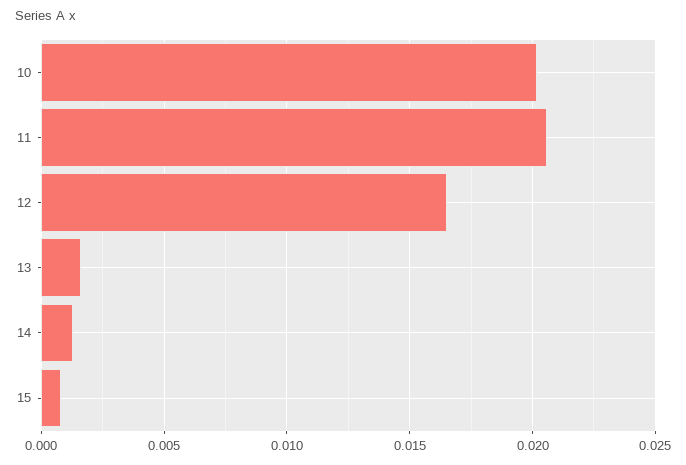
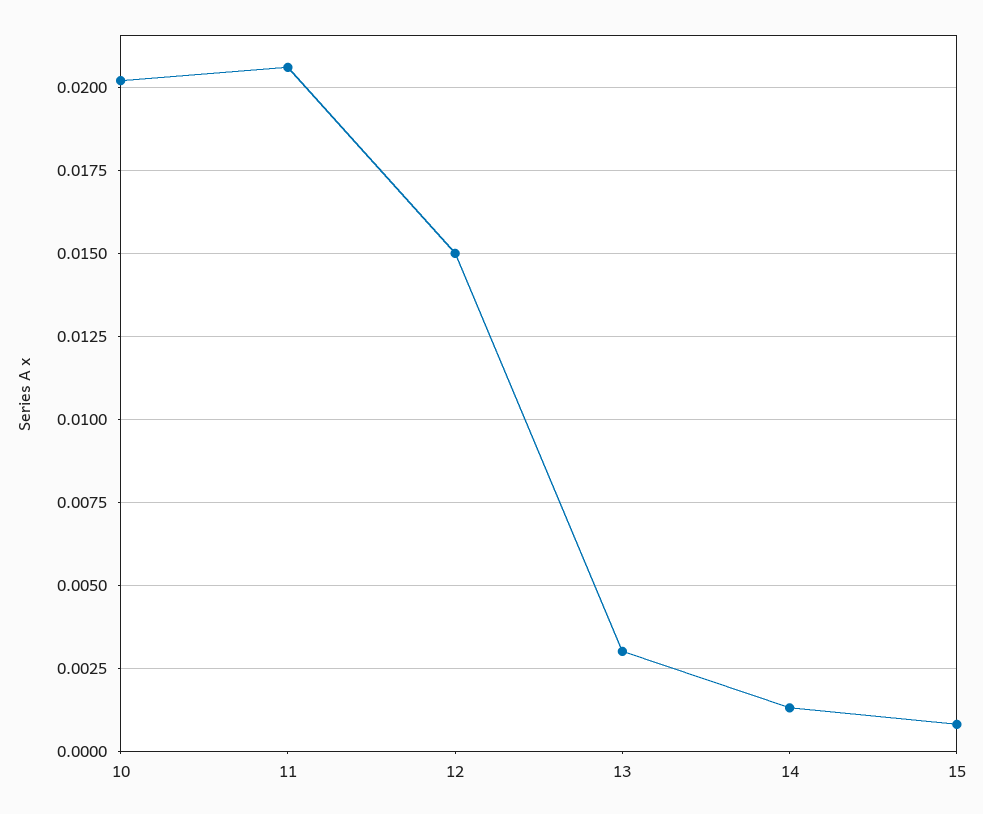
  {
    "10": 0.02,
    "11": 0.0205,
-   "12": 0.0165,
+   "12": 0.015,
-   "13": 0.0015,
+   "13": 0.003,
    "14": 0.0015,
    "15": 0.001
  }

